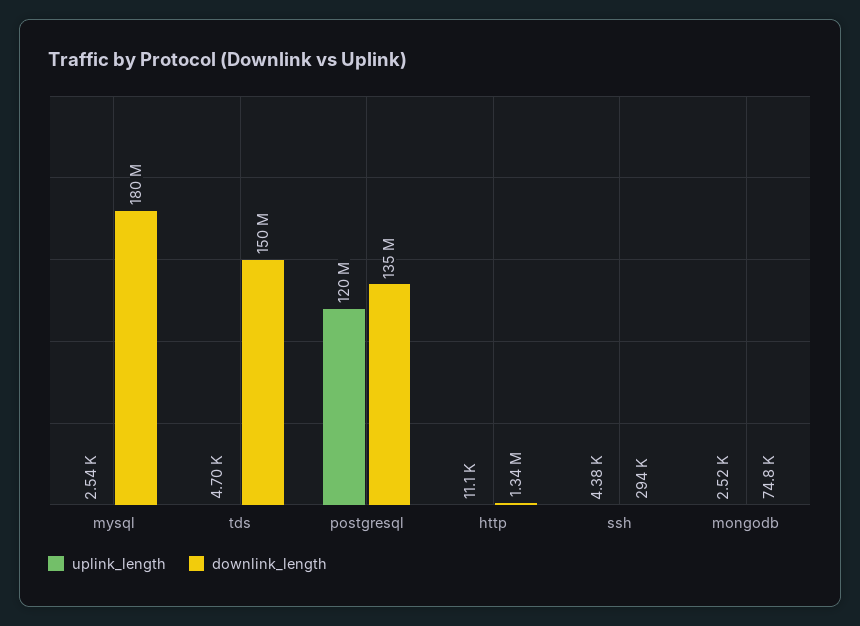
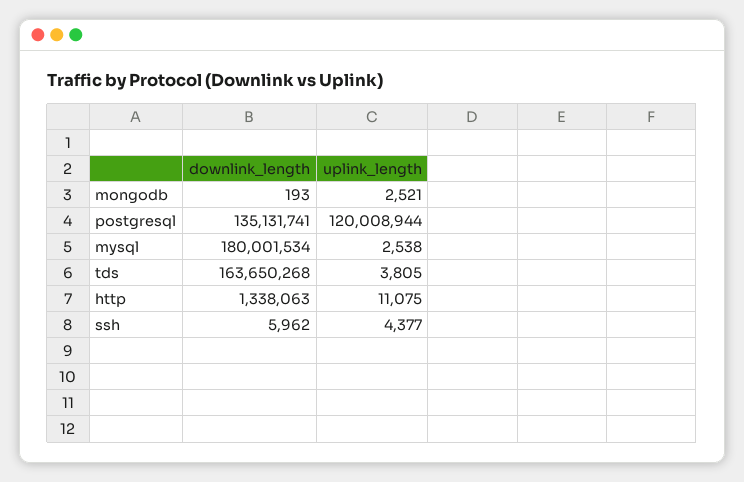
  {
    "uplink_length": {
      "mysql": 2538,
-     "tds": 4700,
+     "tds": 3805,
      "postgresql": 120008944,
      "http": 11075,
      "ssh": 4377,
      "mongodb": 2521
    },
    "downlink_length": {
      "mysql": 180001534,
-     "tds": 150000000,
+     "tds": 163650268,
      "postgresql": 135131741,
      "http": 1338063,
-     "ssh": 294000,
+     "ssh": 5962,
-     "mongodb": 74800
+     "mongodb": 193
    }
  }

